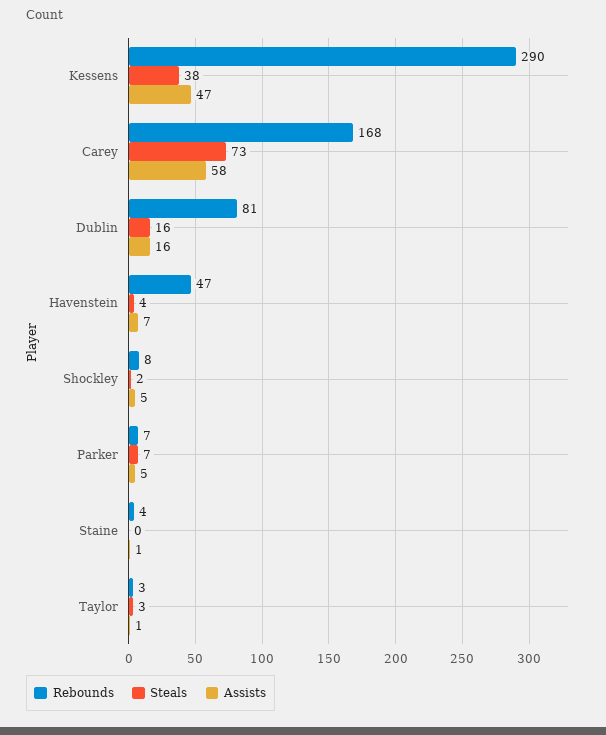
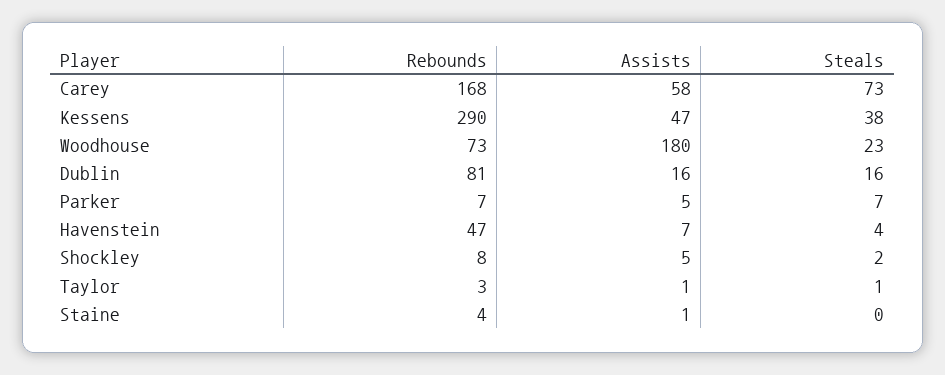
  {
    "Rebounds": {
      "Kessens": 290,
      "Carey": 168,
      "Dublin": 81,
      "Havenstein": 47,
      "Shockley": 8,
      "Parker": 7,
      "Staine": 4,
-     "Taylor": 3
+     "Taylor": 3,
+     "Woodhouse": 73
    },
    "Steals": {
      "Kessens": 38,
      "Carey": 73,
      "Dublin": 16,
      "Havenstein": 4,
      "Shockley": 2,
      "Parker": 7,
      "Staine": 0,
-     "Taylor": 3
+     "Taylor": 1,
+     "Woodhouse": 23
    },
    "Assists": {
      "Kessens": 47,
      "Carey": 58,
      "Dublin": 16,
      "Havenstein": 7,
      "Shockley": 5,
      "Parker": 5,
      "Staine": 1,
-     "Taylor": 1
+     "Taylor": 1,
+     "Woodhouse": 180
    }
  }

